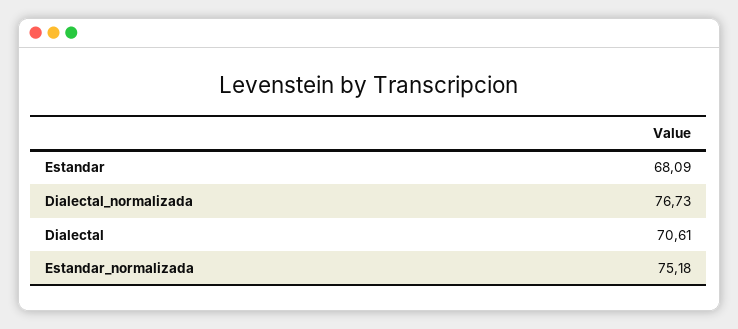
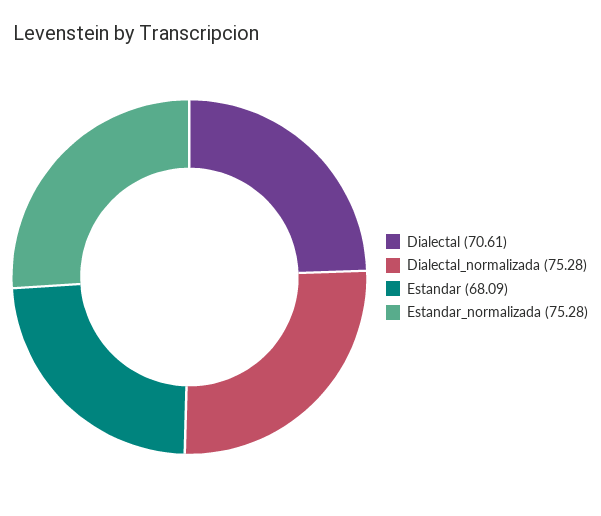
  {
    "Estandar": 68.09,
-   "Dialectal_normalizada": 76.73,
+   "Dialectal_normalizada": 75.28,
    "Dialectal": 70.61,
-   "Estandar_normalizada": 75.18
+   "Estandar_normalizada": 75.28
  }

